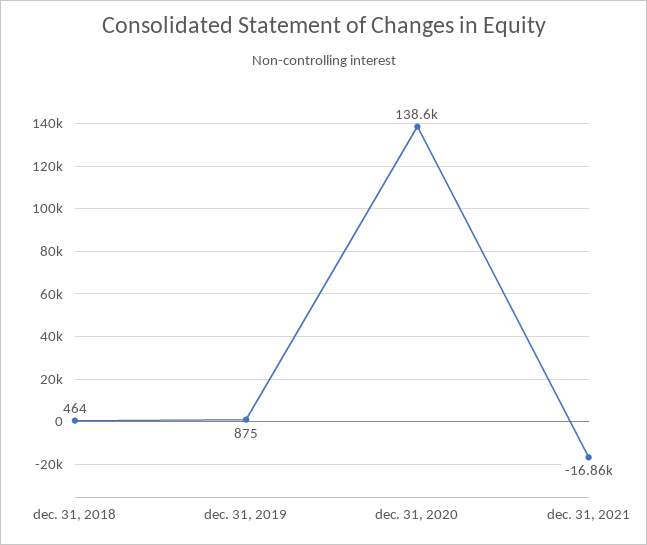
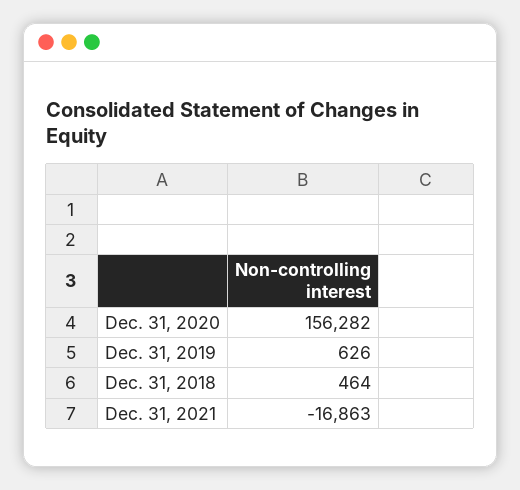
  {
    "dec. 31, 2018": 464,
-   "dec. 31, 2019": 875,
+   "dec. 31, 2019": 626,
-   "dec. 31, 2020": 138600,
+   "dec. 31, 2020": 156282,
    "dec. 31, 2021": -16863
  }

